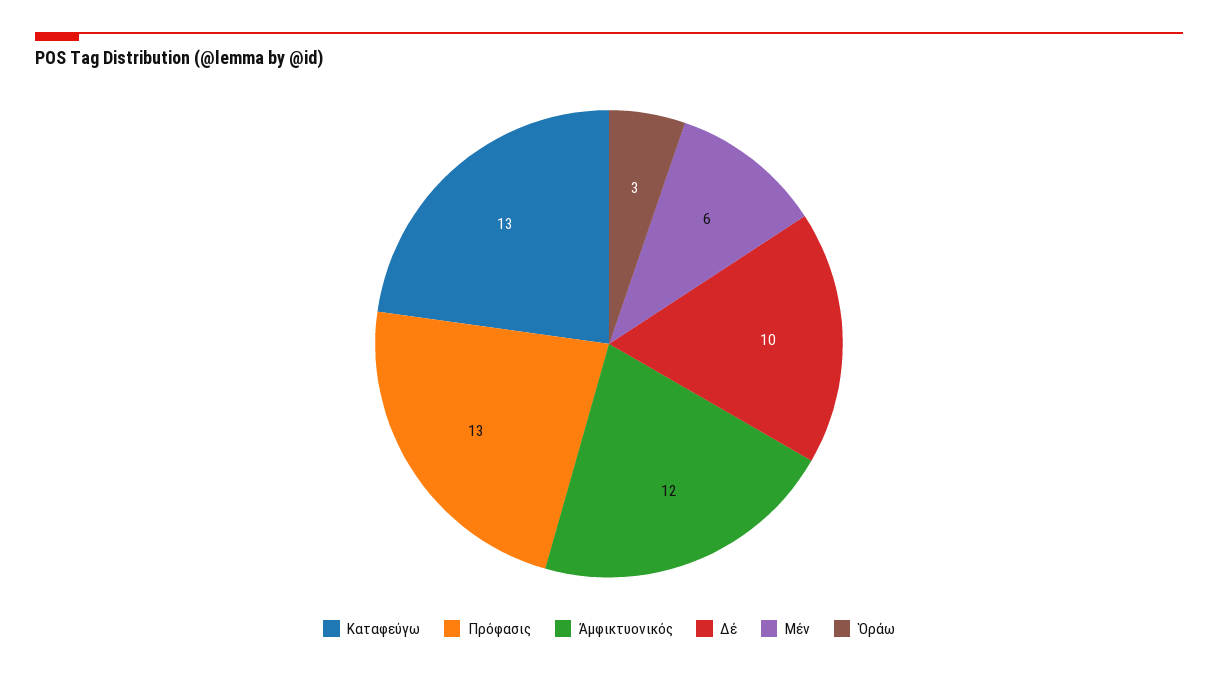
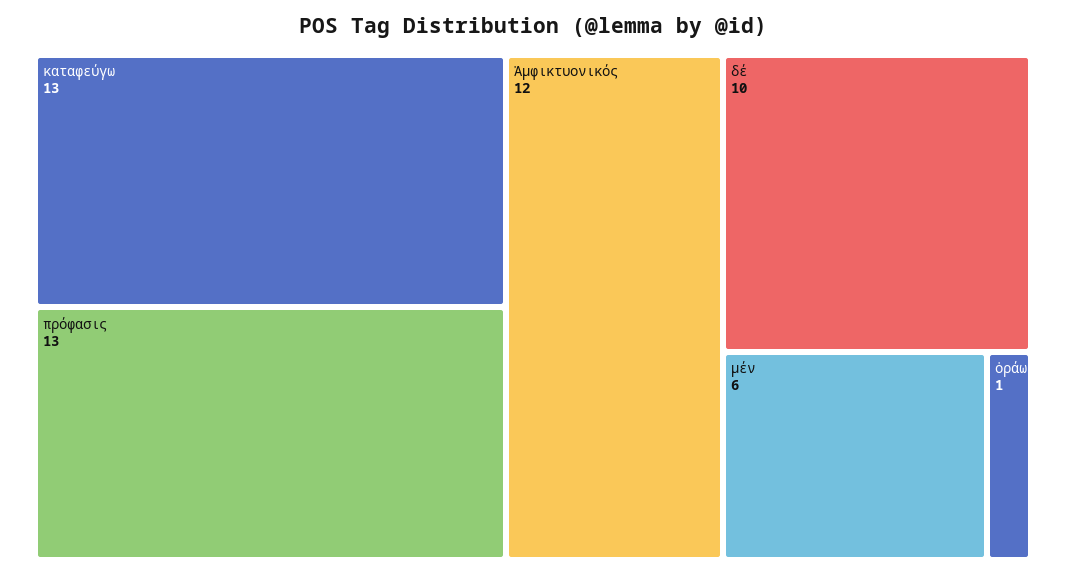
  {
    "Καταφεύγω": 13,
    "Πρόφασις": 13,
    "Ἀμφικτυονικός": 12,
    "Δέ": 10,
    "Μέν": 6,
-   "Ὁράω": 3
+   "Ὁράω": 1
  }

